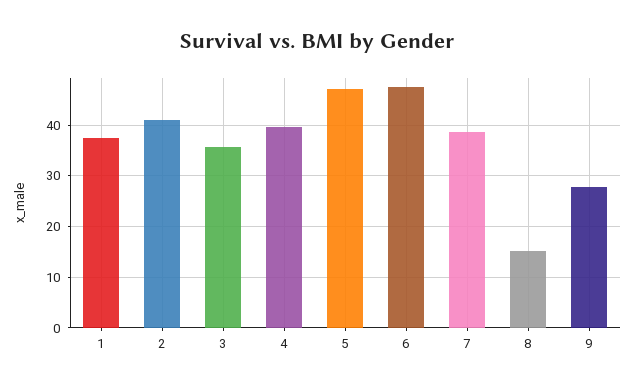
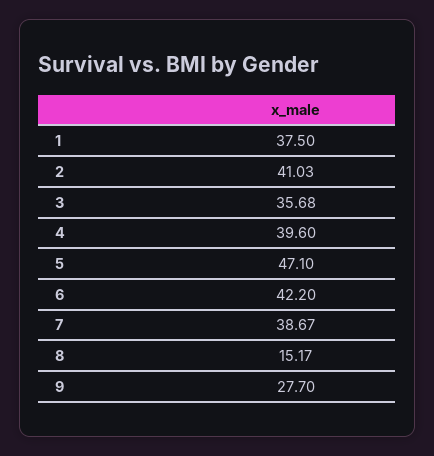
  {
    "1": 37.5,
    "2": 41.03,
    "3": 35.68,
    "4": 39.6,
    "5": 47.1,
-   "6": 48,
+   "6": 42.2,
    "7": 38.67,
    "8": 15.17,
    "9": 27.7
  }

